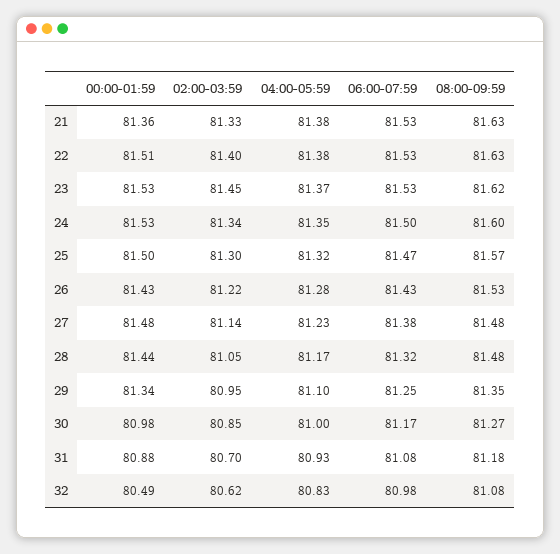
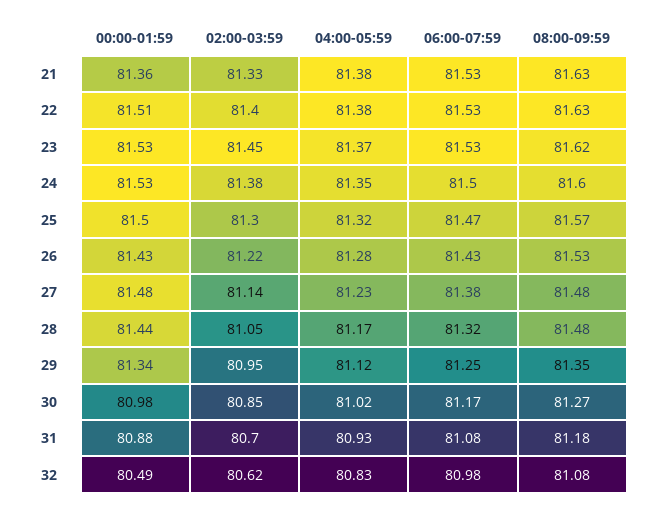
  {
    "00:00-01:59": {
      "21": 81.36,
      "22": 81.51,
      "23": 81.53,
      "24": 81.53,
      "25": 81.5,
      "26": 81.43,
      "27": 81.48,
      "28": 81.44,
      "29": 81.34,
      "30": 80.98,
      "31": 80.88,
      "32": 80.49
    },
    "02:00-03:59": {
      "21": 81.33,
      "22": 81.4,
      "23": 81.45,
-     "24": 81.34,
+     "24": 81.38,
      "25": 81.3,
      "26": 81.22,
      "27": 81.14,
      "28": 81.05,
      "29": 80.95,
      "30": 80.85,
      "31": 80.7,
      "32": 80.62
    },
    "04:00-05:59": {
      "21": 81.38,
      "22": 81.38,
      "23": 81.37,
      "24": 81.35,
      "25": 81.32,
      "26": 81.28,
      "27": 81.23,
      "28": 81.17,
-     "29": 81.1,
+     "29": 81.12,
-     "30": 81,
+     "30": 81.02,
      "31": 80.93,
      "32": 80.83
    },
    "06:00-07:59": {
      "21": 81.53,
      "22": 81.53,
      "23": 81.53,
      "24": 81.5,
      "25": 81.47,
      "26": 81.43,
      "27": 81.38,
      "28": 81.32,
      "29": 81.25,
      "30": 81.17,
      "31": 81.08,
      "32": 80.98
    },
    "08:00-09:59": {
      "21": 81.63,
      "22": 81.63,
      "23": 81.62,
      "24": 81.6,
      "25": 81.57,
      "26": 81.53,
      "27": 81.48,
      "28": 81.48,
      "29": 81.35,
      "30": 81.27,
      "31": 81.18,
      "32": 81.08
    }
  }

